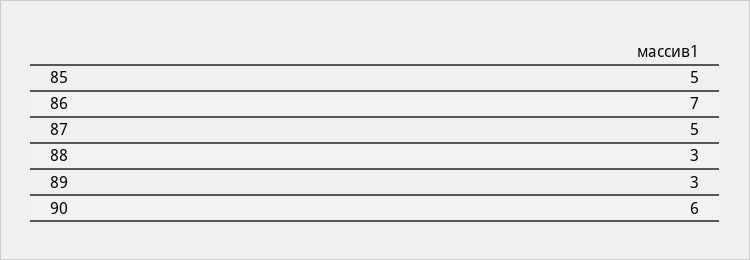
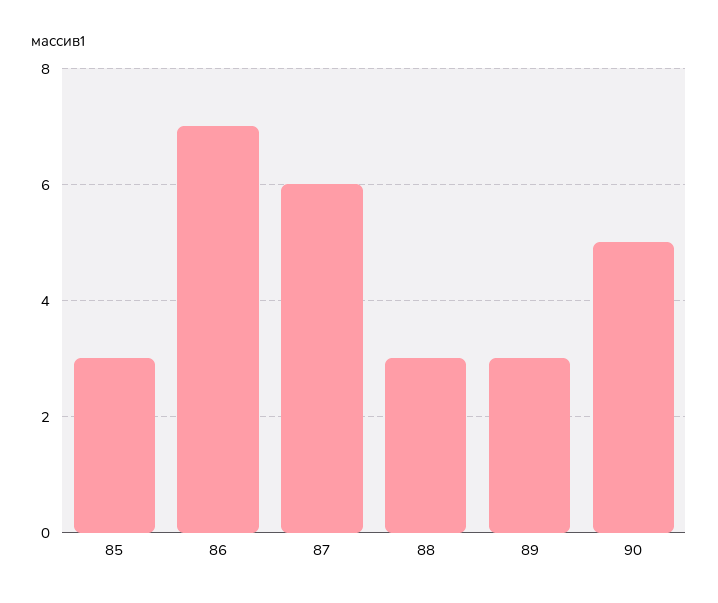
  {
-   "85": 5,
+   "85": 3,
    "86": 7,
-   "87": 5,
+   "87": 6,
    "88": 3,
    "89": 3,
-   "90": 6
+   "90": 5
  }

